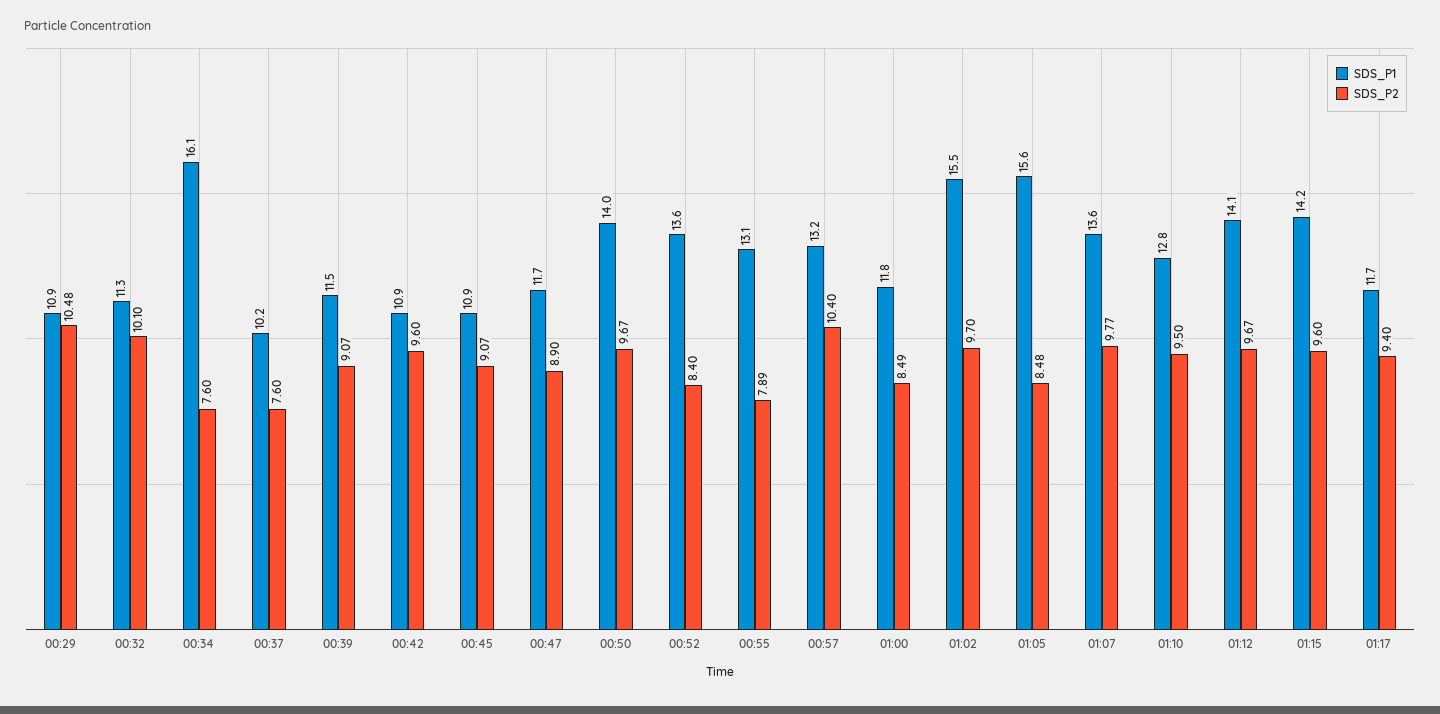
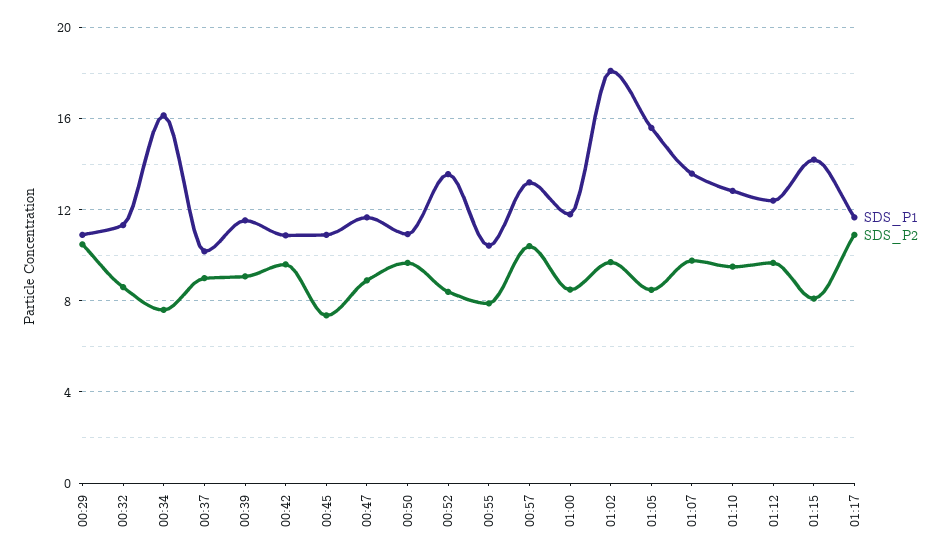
  {
    "SDS_P1": {
      "00:29": 10.9,
      "00:32": 11.3,
      "00:34": 16.1,
      "00:37": 10.2,
      "00:39": 11.5,
      "00:42": 10.9,
      "00:45": 10.9,
      "00:47": 11.7,
-     "00:50": 14,
+     "00:50": 11,
      "00:52": 13.6,
-     "00:55": 13.1,
+     "00:55": 10.5,
      "00:57": 13.2,
      "01:00": 11.8,
-     "01:02": 15.5,
+     "01:02": 18,
      "01:05": 15.6,
      "01:07": 13.6,
      "01:10": 12.8,
-     "01:12": 14.1,
+     "01:12": 12.5,
      "01:15": 14.2,
      "01:17": 11.7
    },
    "SDS_P2": {
      "00:29": 10.48,
-     "00:32": 10.1,
+     "00:32": 8.5,
      "00:34": 7.6,
-     "00:37": 7.6,
+     "00:37": 9,
      "00:39": 9.07,
      "00:42": 9.6,
-     "00:45": 9.07,
+     "00:45": 7.5,
      "00:47": 8.9,
      "00:50": 9.67,
      "00:52": 8.4,
      "00:55": 7.89,
      "00:57": 10.4,
      "01:00": 8.49,
      "01:02": 9.7,
      "01:05": 8.48,
      "01:07": 9.77,
      "01:10": 9.5,
      "01:12": 9.67,
-     "01:15": 9.6,
+     "01:15": 8,
-     "01:17": 9.4
+     "01:17": 11
    }
  }

